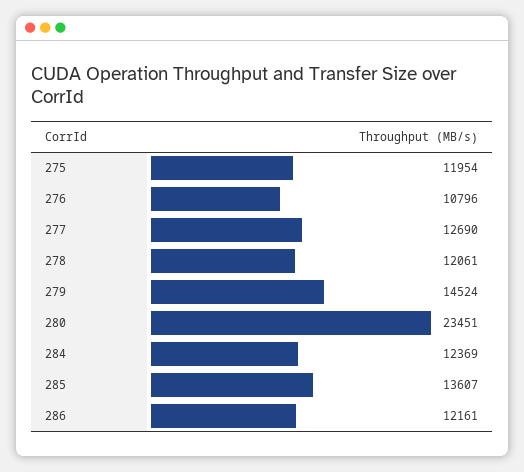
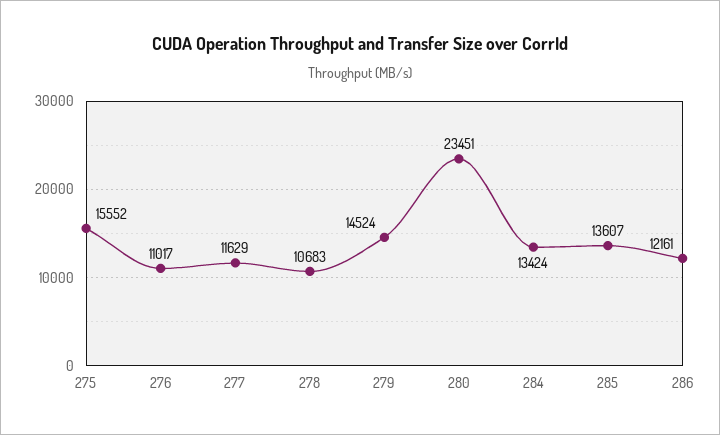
  {
-   "275": 11954,
+   "275": 15552,
-   "276": 10796,
+   "276": 11017,
-   "277": 12690,
+   "277": 11629,
-   "278": 12061,
+   "278": 10683,
    "279": 14524,
    "280": 23451,
-   "284": 12369,
+   "284": 13424,
    "285": 13607,
    "286": 12161
  }

